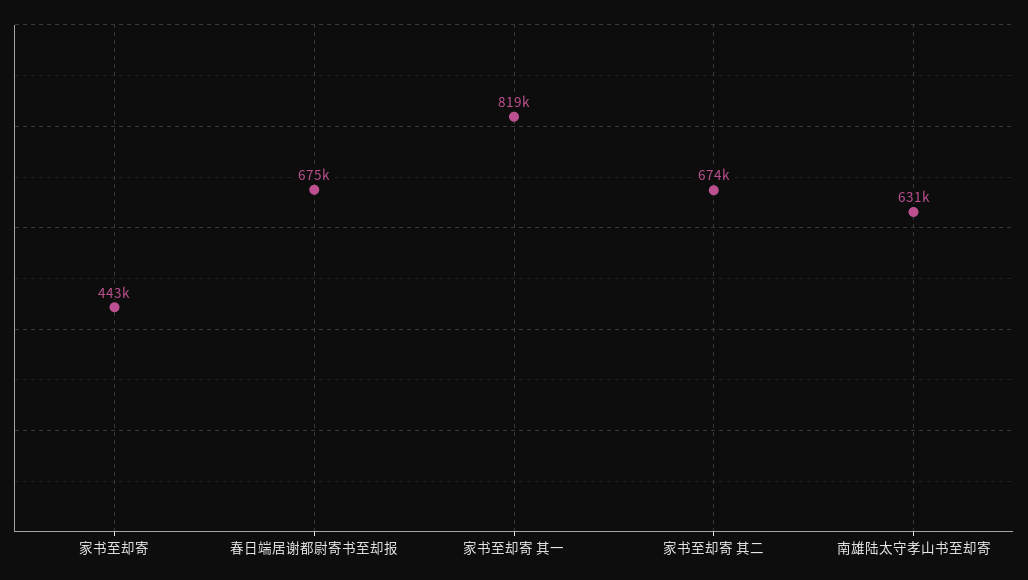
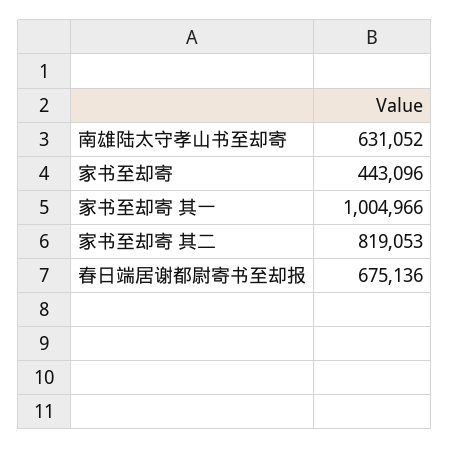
  {
    "家书至却寄": 443096,
    "春日端居谢都尉寄书至却报": 675136,
-   "家书至却寄 其一": 819000,
+   "家书至却寄 其一": 1004966,
-   "家书至却寄 其二": 674000,
+   "家书至却寄 其二": 819053,
    "南雄陆太守孝山书至却寄": 631052
  }

